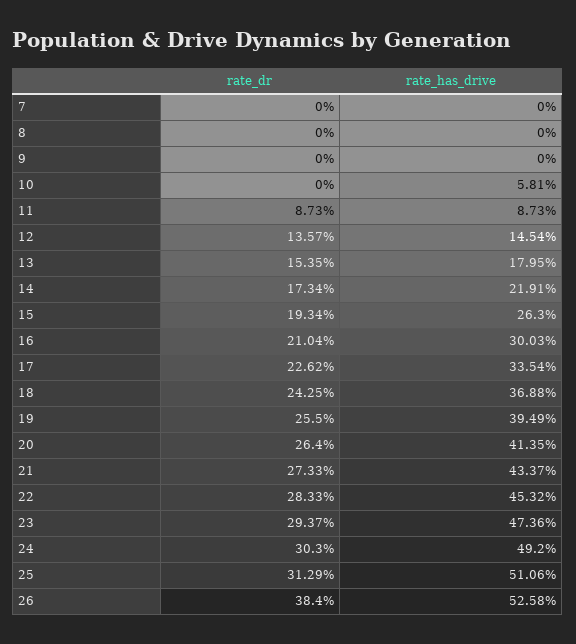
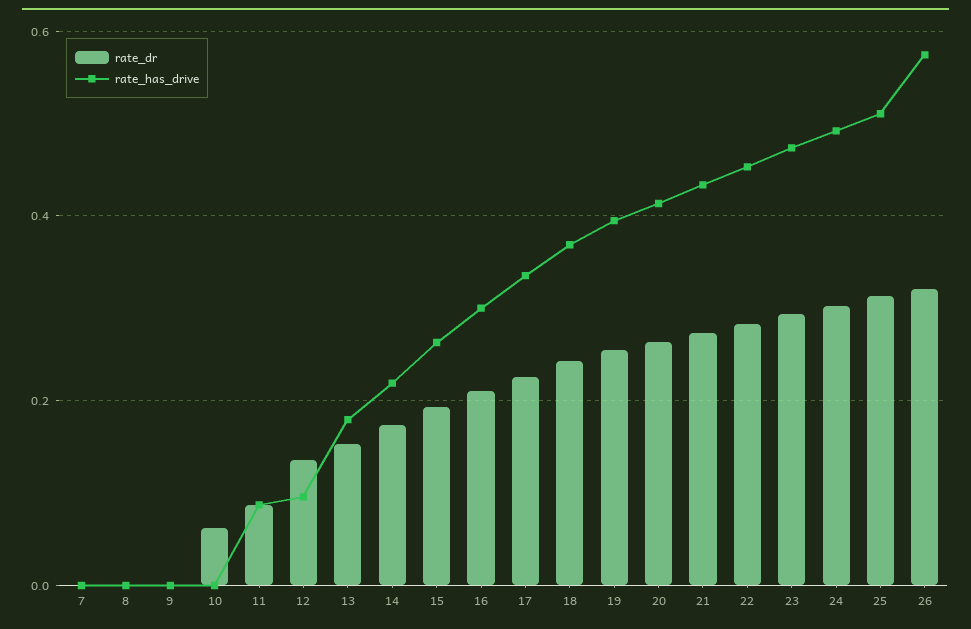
  {
    "rate_dr": {
      "7": 0,
      "8": 0,
      "9": 0,
-     "10": 0,
+     "10": 0.06,
      "11": 0.0873,
      "12": 0.1357,
      "13": 0.1535,
      "14": 0.1734,
      "15": 0.1934,
      "16": 0.2104,
      "17": 0.2262,
      "18": 0.2425,
      "19": 0.255,
      "20": 0.264,
      "21": 0.2733,
      "22": 0.2833,
      "23": 0.2937,
      "24": 0.303,
      "25": 0.3129,
-     "26": 0.384
+     "26": 0.32
    },
    "rate_has_drive": {
      "7": 0,
      "8": 0,
      "9": 0,
-     "10": 0.0581,
+     "10": 0,
      "11": 0.0873,
-     "12": 0.1454,
+     "12": 0.1,
      "13": 0.1795,
      "14": 0.2191,
      "15": 0.263,
      "16": 0.3003,
      "17": 0.3354,
      "18": 0.3688,
      "19": 0.3949,
      "20": 0.4135,
      "21": 0.4337,
      "22": 0.4532,
      "23": 0.4736,
      "24": 0.492,
      "25": 0.5106,
-     "26": 0.5258
+     "26": 0.58
    }
  }

